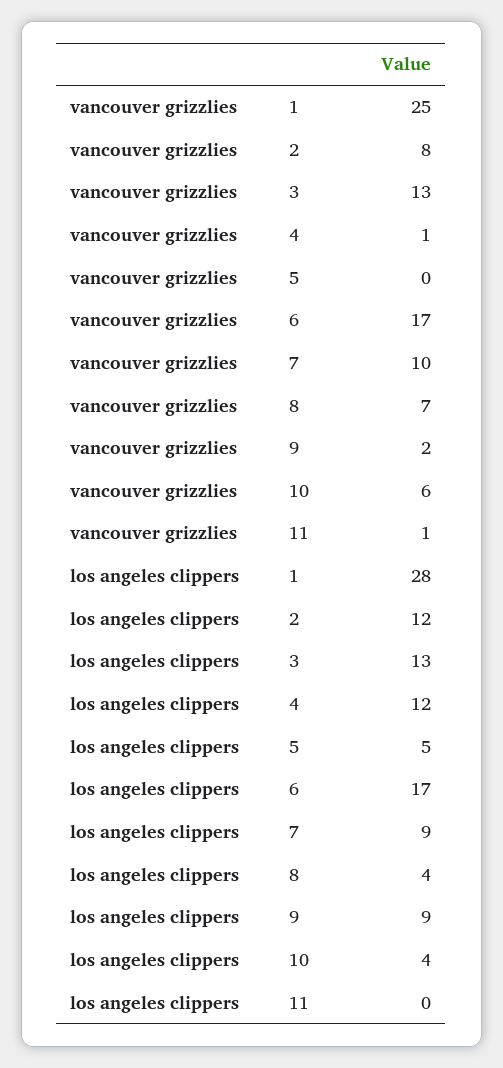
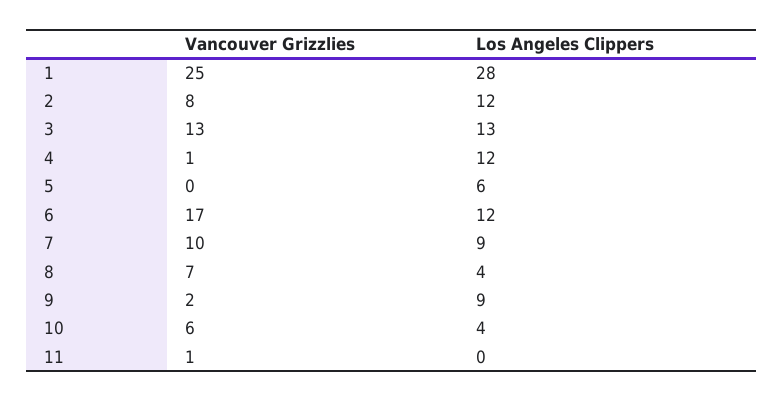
  {
    "vancouver grizzlies": {
      "1": 25,
      "2": 8,
      "3": 13,
      "4": 1,
      "5": 0,
      "6": 17,
      "7": 10,
      "8": 7,
      "9": 2,
      "10": 6,
      "11": 1
    },
    "los angeles clippers": {
      "1": 28,
      "2": 12,
      "3": 13,
      "4": 12,
-     "5": 5,
+     "5": 6,
-     "6": 17,
+     "6": 12,
      "7": 9,
      "8": 4,
      "9": 9,
      "10": 4,
      "11": 0
    }
  }

